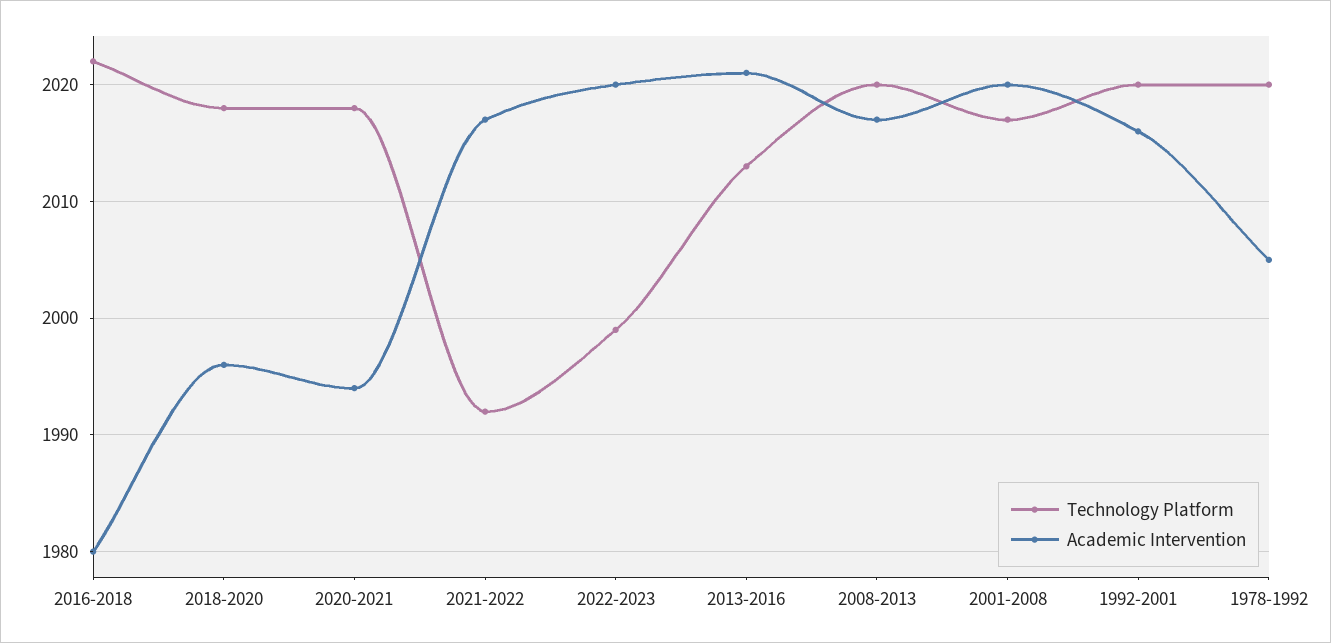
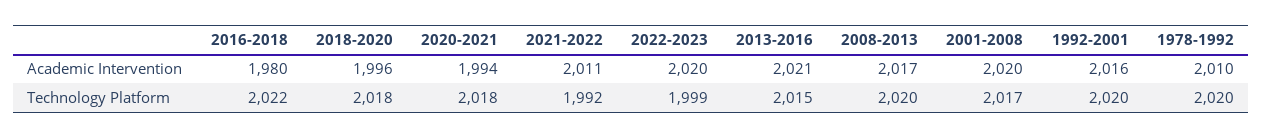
  {
    "Technology Platform": {
      "2016-2018": 2022,
      "2018-2020": 2018,
      "2020-2021": 2018,
      "2021-2022": 1992,
      "2022-2023": 1999,
-     "2013-2016": 2013,
+     "2013-2016": 2015,
      "2008-2013": 2020,
      "2001-2008": 2017,
      "1992-2001": 2020,
      "1978-1992": 2020
    },
    "Academic Intervention": {
      "2016-2018": 1980,
      "2018-2020": 1996,
      "2020-2021": 1994,
-     "2021-2022": 2017,
+     "2021-2022": 2011,
      "2022-2023": 2020,
      "2013-2016": 2021,
      "2008-2013": 2017,
      "2001-2008": 2020,
      "1992-2001": 2016,
-     "1978-1992": 2005
+     "1978-1992": 2010
    }
  }

